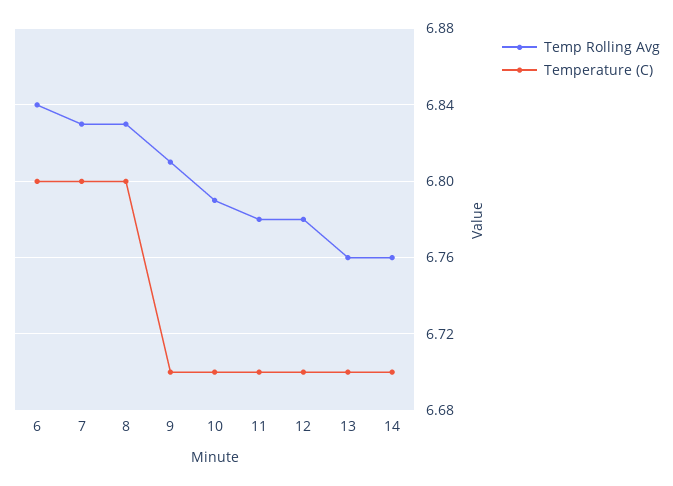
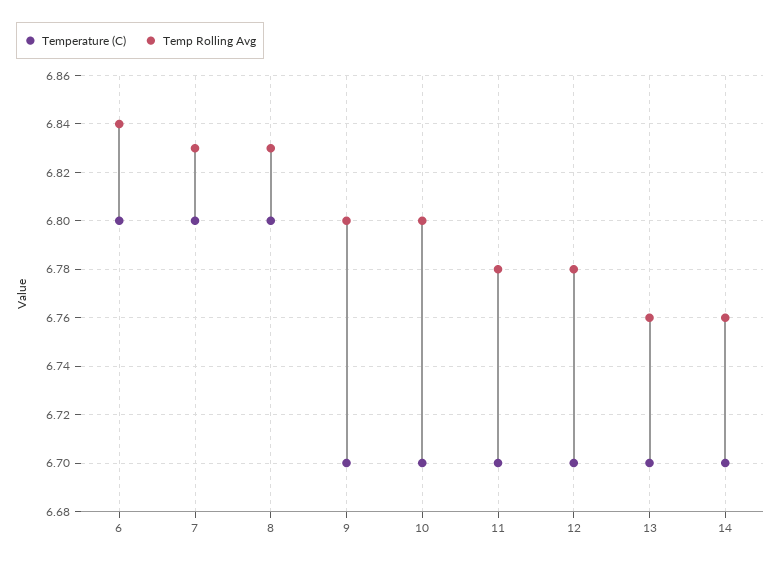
  {
    "Temp Rolling Avg": {
      "6": 6.84,
      "7": 6.83,
      "8": 6.83,
-     "9": 6.81,
+     "9": 6.8,
-     "10": 6.79,
+     "10": 6.8,
      "11": 6.78,
      "12": 6.78,
      "13": 6.76,
      "14": 6.76
    },
    "Temperature (C)": {
      "6": 6.8,
      "7": 6.8,
      "8": 6.8,
      "9": 6.7,
      "10": 6.7,
      "11": 6.7,
      "12": 6.7,
      "13": 6.7,
      "14": 6.7
    }
  }

